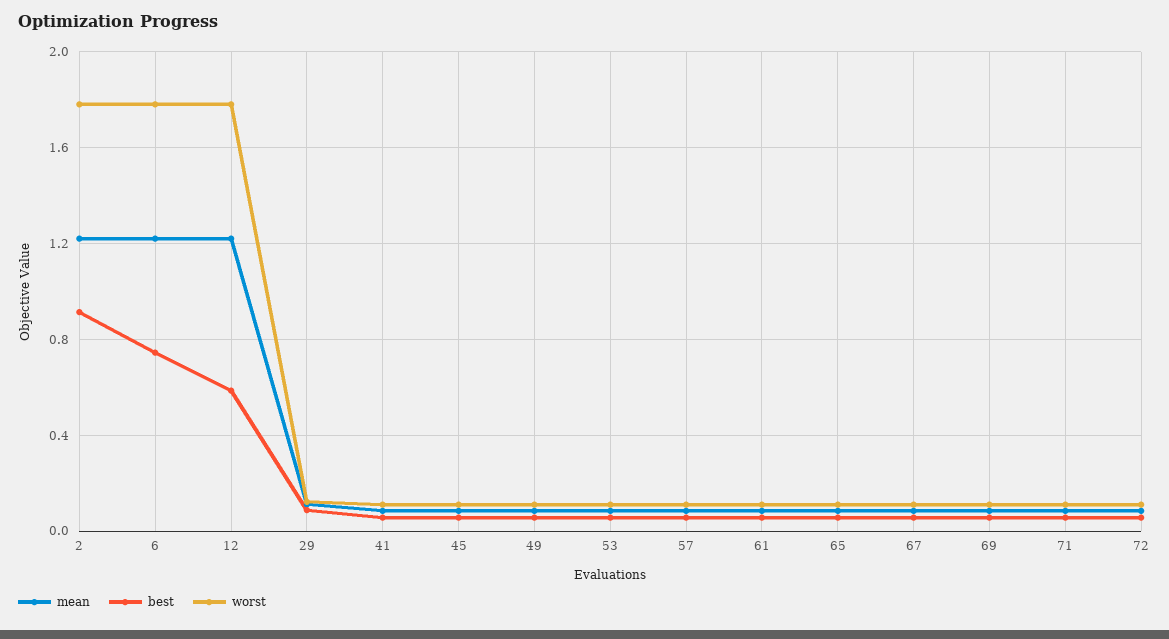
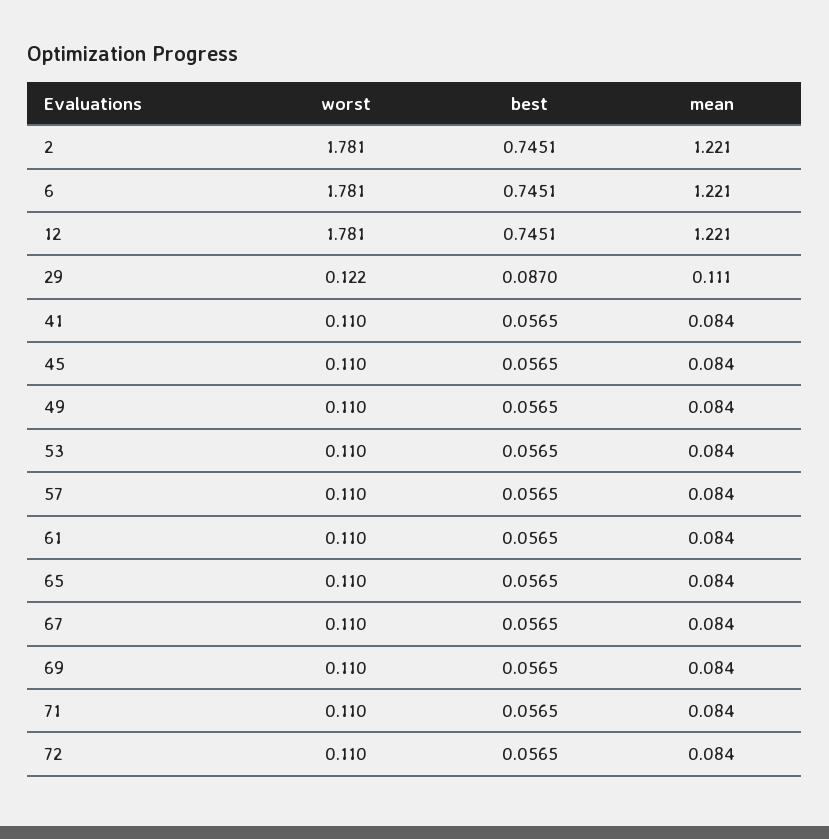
  {
    "mean": {
      "2": 1.221,
      "6": 1.221,
      "12": 1.221,
      "29": 0.111,
      "41": 0.084,
      "45": 0.084,
      "49": 0.084,
      "53": 0.084,
      "57": 0.084,
      "61": 0.084,
      "65": 0.084,
      "67": 0.084,
      "69": 0.084,
      "71": 0.084,
      "72": 0.084
    },
    "best": {
-     "2": 0.9,
+     "2": 0.7451,
      "6": 0.7451,
-     "12": 0.6,
+     "12": 0.7451,
      "29": 0.087,
      "41": 0.0565,
      "45": 0.0565,
      "49": 0.0565,
      "53": 0.0565,
      "57": 0.0565,
      "61": 0.0565,
      "65": 0.0565,
      "67": 0.0565,
      "69": 0.0565,
      "71": 0.0565,
      "72": 0.0565
    },
    "worst": {
      "2": 1.781,
      "6": 1.781,
      "12": 1.781,
      "29": 0.122,
      "41": 0.11,
      "45": 0.11,
      "49": 0.11,
      "53": 0.11,
      "57": 0.11,
      "61": 0.11,
      "65": 0.11,
      "67": 0.11,
      "69": 0.11,
      "71": 0.11,
      "72": 0.11
    }
  }

